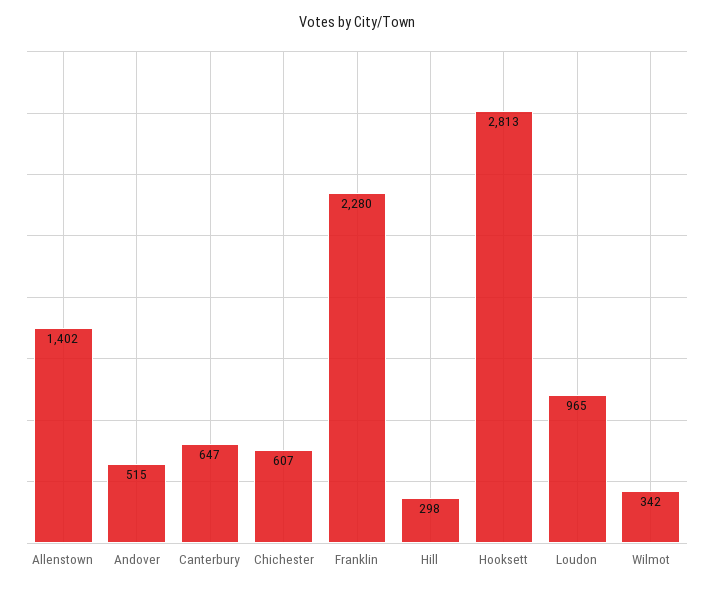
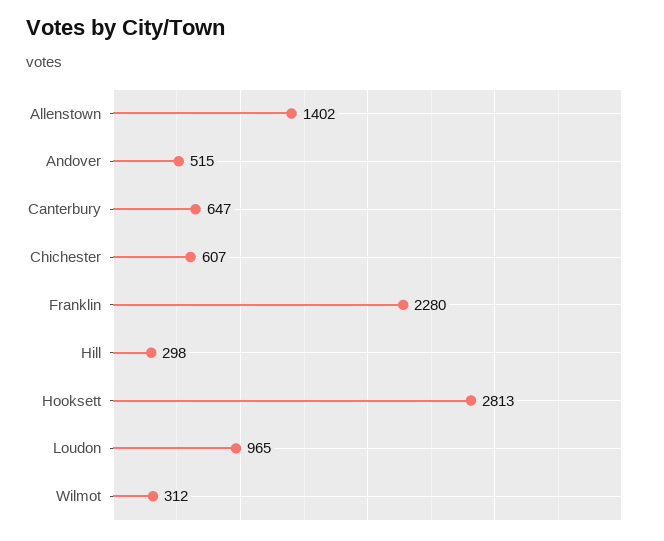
  {
    "Allenstown": 1402,
    "Andover": 515,
    "Canterbury": 647,
    "Chichester": 607,
    "Franklin": 2280,
    "Hill": 298,
    "Hooksett": 2813,
    "Loudon": 965,
-   "Wilmot": 342
+   "Wilmot": 312
  }

